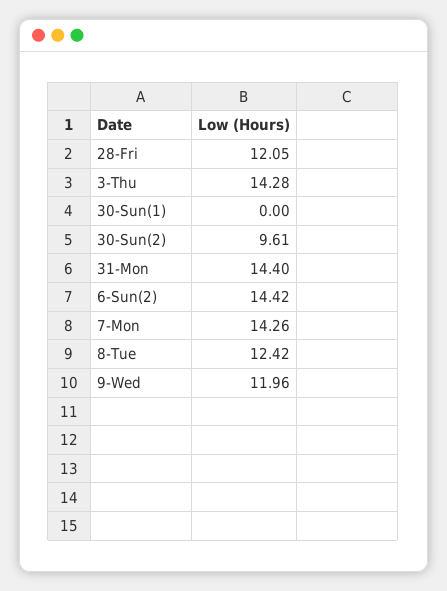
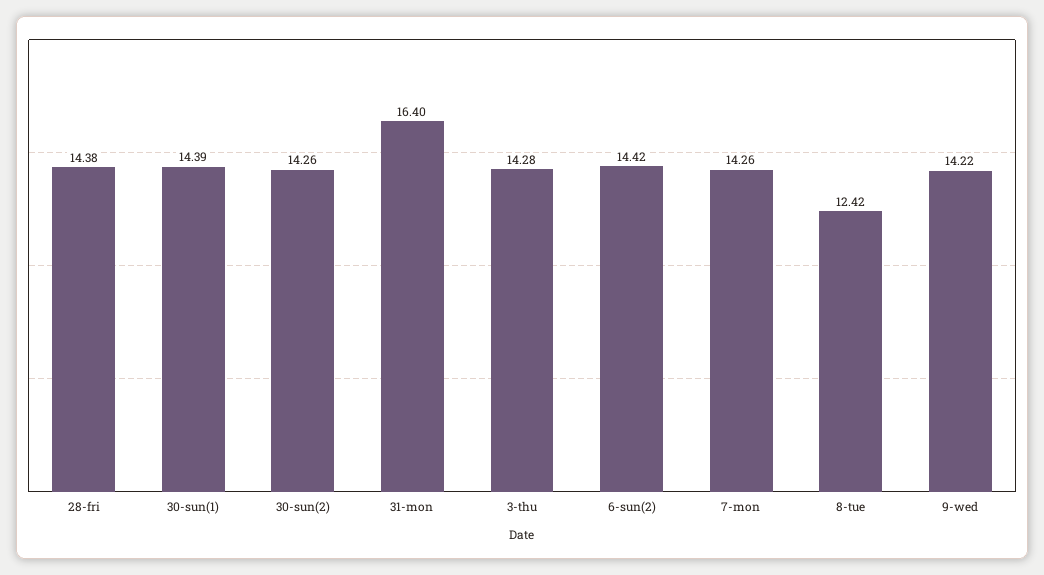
  {
-   "28-Fri": 12.05,
+   "28-Fri": 14.38,
    "3-Thu": 14.28,
-   "30-Sun(1)": 0,
+   "30-Sun(1)": 14.39,
-   "30-Sun(2)": 9.61,
+   "30-Sun(2)": 14.26,
-   "31-Mon": 14.4,
+   "31-Mon": 16.4,
    "6-Sun(2)": 14.42,
    "7-Mon": 14.26,
    "8-Tue": 12.42,
-   "9-Wed": 11.96
+   "9-Wed": 14.22
  }

